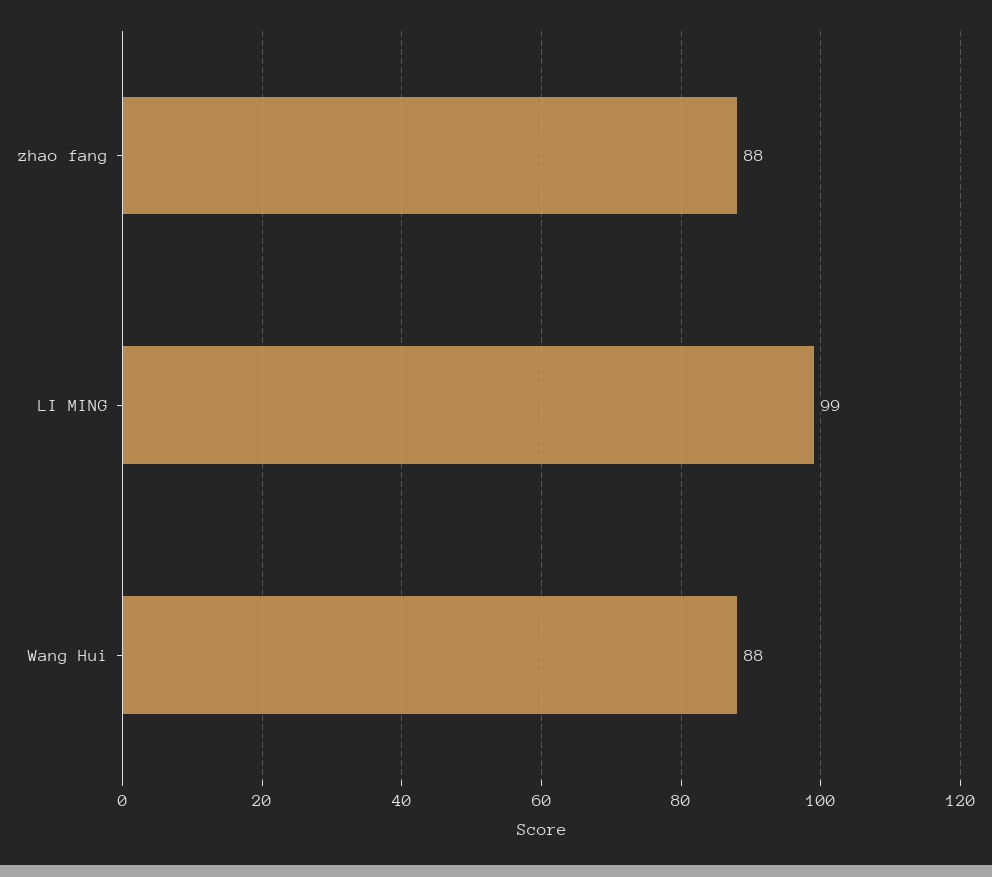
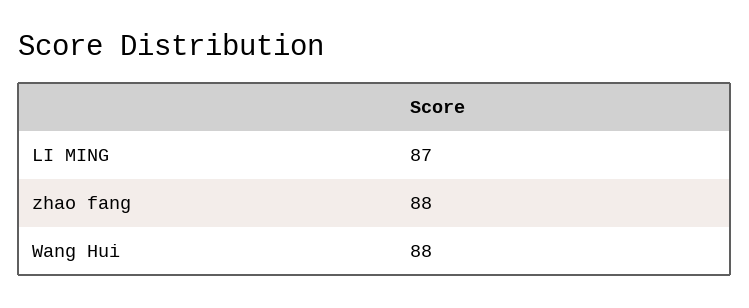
  {
    "zhao fang": 88,
-   "LI MING": 99,
+   "LI MING": 87,
    "Wang Hui": 88
  }

